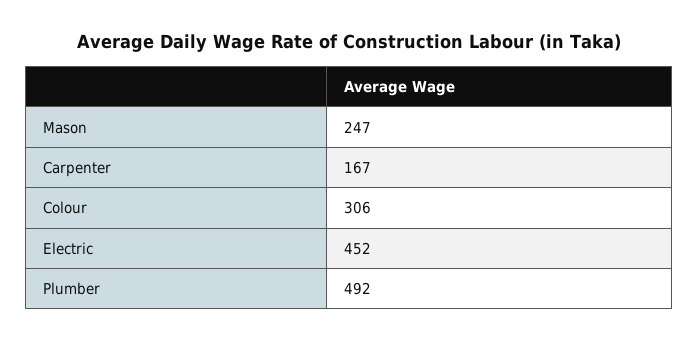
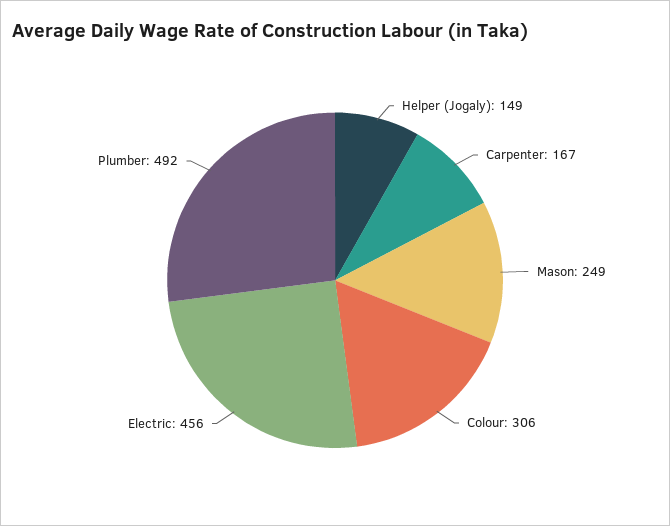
  {
-   "Mason": 247,
+   "Mason": 249,
    "Carpenter": 167,
    "Colour": 306,
-   "Electric": 452,
+   "Electric": 456,
-   "Plumber": 492
+   "Plumber": 492,
+   "Helper (Jogaly)": 149
  }

